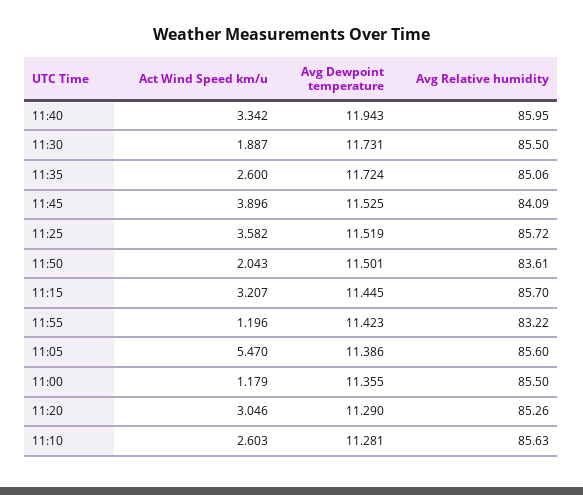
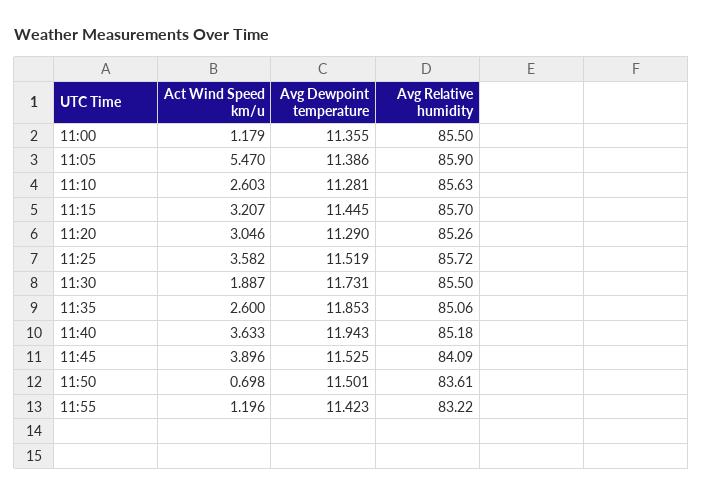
  {
    "Act Wind Speed km/u": {
-     "11:40": 3.342,
+     "11:40": 3.633,
      "11:30": 1.887,
      "11:35": 2.6,
      "11:45": 3.896,
      "11:25": 3.582,
-     "11:50": 2.043,
+     "11:50": 0.698,
      "11:15": 3.207,
      "11:55": 1.196,
      "11:05": 5.47,
      "11:00": 1.179,
      "11:20": 3.046,
      "11:10": 2.603
    },
    "Avg Dewpoint temperature": {
      "11:40": 11.943,
      "11:30": 11.731,
-     "11:35": 11.724,
+     "11:35": 11.853,
      "11:45": 11.525,
      "11:25": 11.519,
      "11:50": 11.501,
      "11:15": 11.445,
      "11:55": 11.423,
      "11:05": 11.386,
      "11:00": 11.355,
      "11:20": 11.29,
      "11:10": 11.281
    },
    "Avg Relative humidity": {
-     "11:40": 85.95,
+     "11:40": 85.18,
      "11:30": 85.5,
      "11:35": 85.06,
      "11:45": 84.09,
      "11:25": 85.72,
      "11:50": 83.61,
      "11:15": 85.7,
      "11:55": 83.22,
-     "11:05": 85.6,
+     "11:05": 85.9,
      "11:00": 85.5,
      "11:20": 85.26,
      "11:10": 85.63
    }
  }

